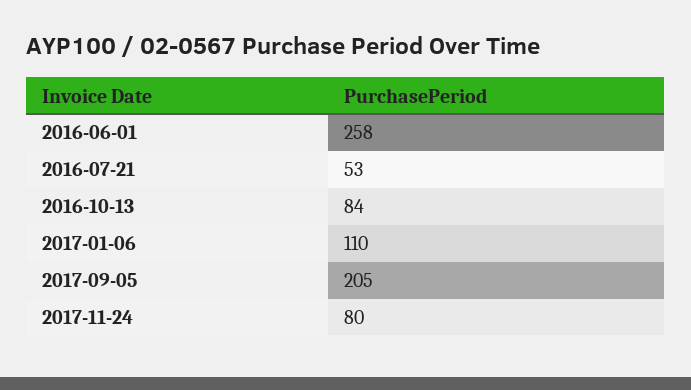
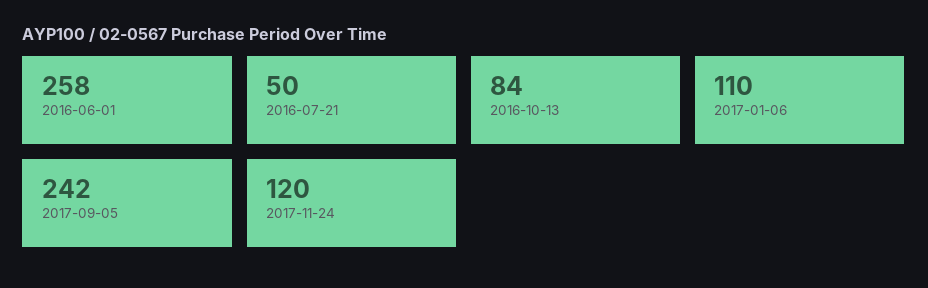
  {
    "2016-06-01": 258,
-   "2016-07-21": 53,
+   "2016-07-21": 50,
    "2016-10-13": 84,
    "2017-01-06": 110,
-   "2017-09-05": 205,
+   "2017-09-05": 242,
-   "2017-11-24": 80
+   "2017-11-24": 120
  }

